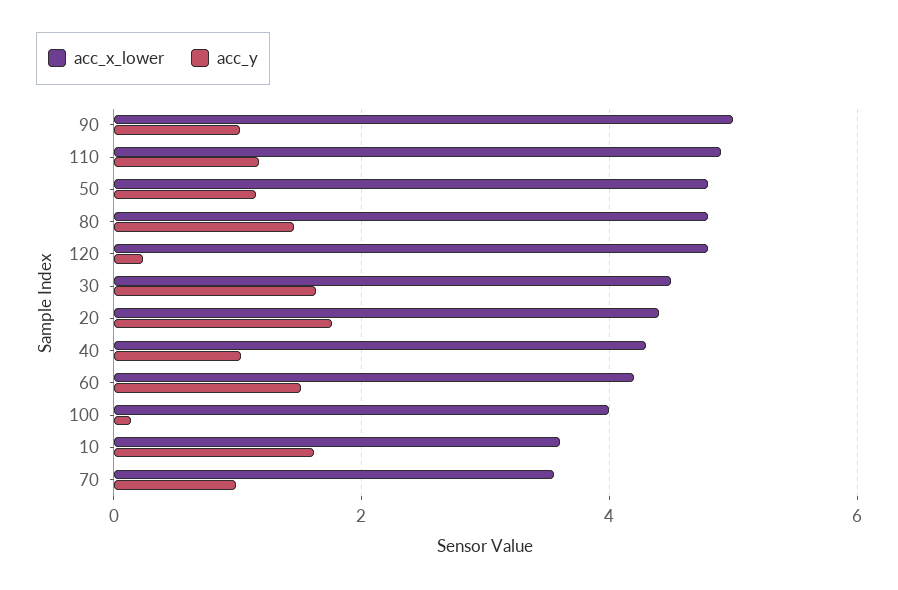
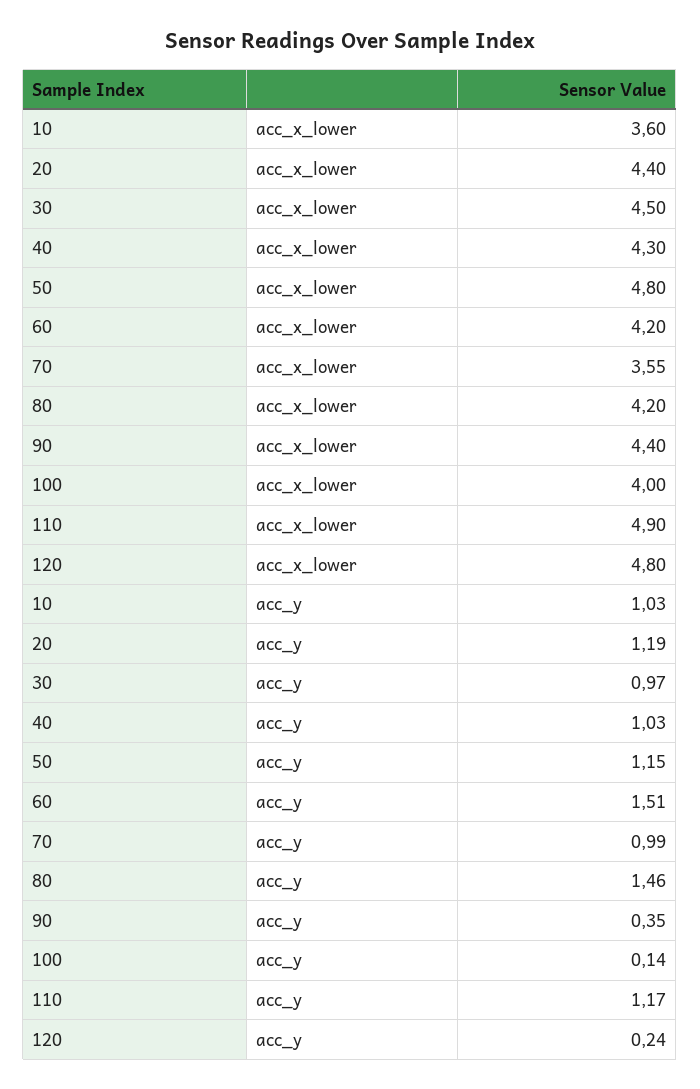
  {
    "acc_x_lower": {
-     "90": 5,
+     "90": 4.4,
      "110": 4.9,
      "50": 4.8,
-     "80": 4.8,
+     "80": 4.2,
      "120": 4.8,
      "30": 4.5,
      "20": 4.4,
      "40": 4.3,
      "60": 4.2,
      "100": 4,
      "10": 3.6,
      "70": 3.55
    },
    "acc_y": {
-     "90": 1,
+     "90": 0.35,
      "110": 1.17,
      "50": 1.15,
      "80": 1.46,
      "120": 0.24,
-     "30": 1.6,
+     "30": 0.97,
-     "20": 1.8,
+     "20": 1.19,
      "40": 1.03,
      "60": 1.51,
      "100": 0.14,
-     "10": 1.6,
+     "10": 1.03,
      "70": 0.99
    }
  }

